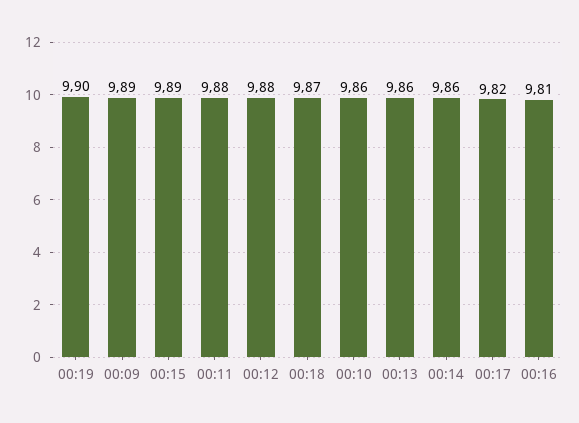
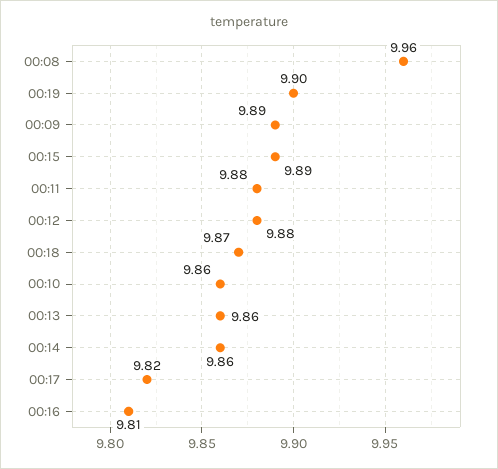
  {
    "00:19": 9.9,
    "00:09": 9.89,
    "00:15": 9.89,
    "00:11": 9.88,
    "00:12": 9.88,
    "00:18": 9.87,
    "00:10": 9.86,
    "00:13": 9.86,
    "00:14": 9.86,
    "00:17": 9.82,
-   "00:16": 9.81
+   "00:16": 9.81,
+   "00:08": 9.96
  }

